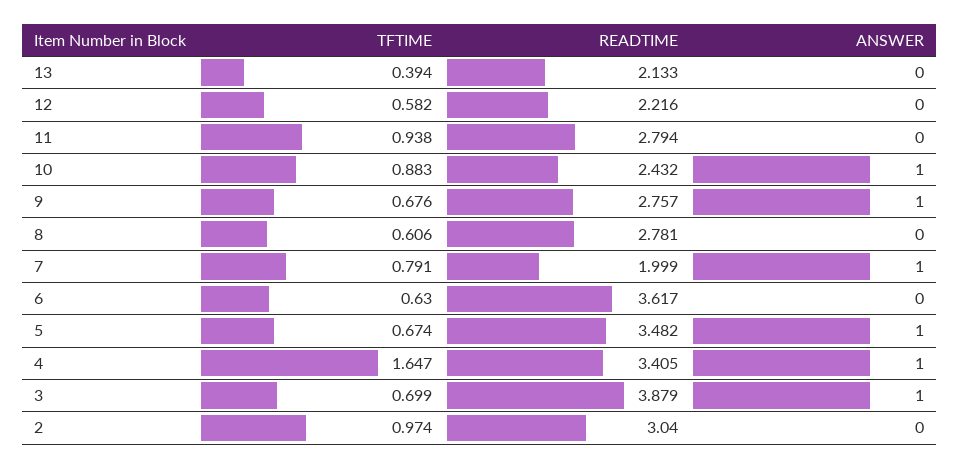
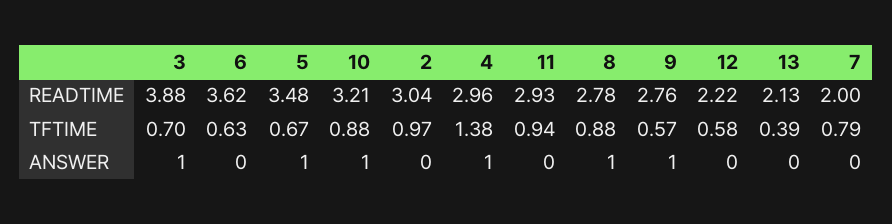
  {
    "TFTIME": {
      "13": 0.394,
      "12": 0.582,
      "11": 0.938,
      "10": 0.883,
-     "9": 0.676,
+     "9": 0.57,
-     "8": 0.606,
+     "8": 0.88,
      "7": 0.791,
      "6": 0.63,
      "5": 0.674,
-     "4": 1.647,
+     "4": 1.38,
      "3": 0.699,
      "2": 0.974
    },
    "READTIME": {
      "13": 2.133,
      "12": 2.216,
-     "11": 2.794,
+     "11": 2.93,
-     "10": 2.432,
+     "10": 3.21,
      "9": 2.757,
      "8": 2.781,
      "7": 1.999,
      "6": 3.617,
      "5": 3.482,
-     "4": 3.405,
+     "4": 2.96,
      "3": 3.879,
      "2": 3.04
    },
    "ANSWER": {
      "13": 0,
      "12": 0,
      "11": 0,
      "10": 1,
      "9": 1,
-     "8": 0,
+     "8": 1,
-     "7": 1,
+     "7": 0,
      "6": 0,
      "5": 1,
      "4": 1,
      "3": 1,
      "2": 0
    }
  }

